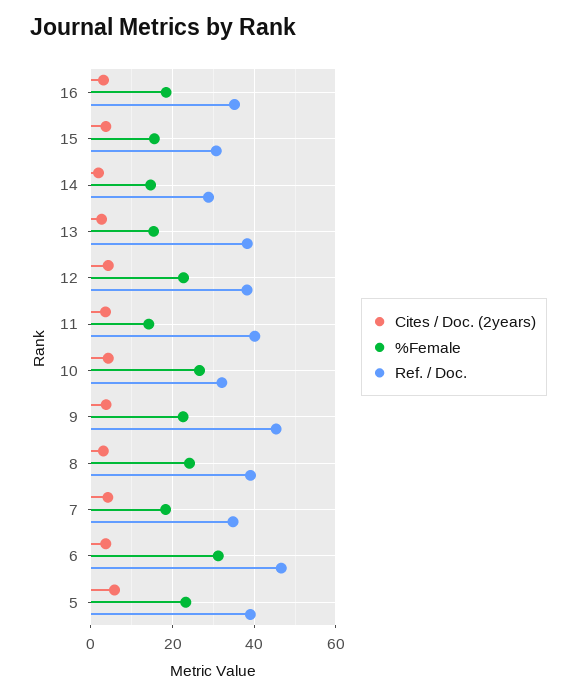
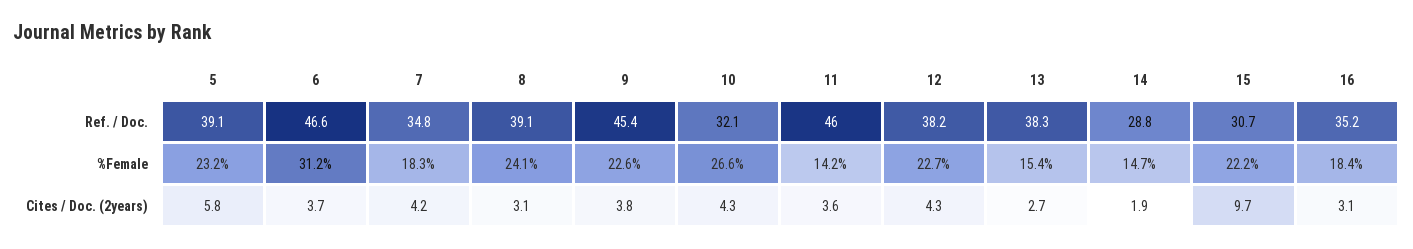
  {
    "Cites / Doc. (2years)": {
      "16": 3.1,
-     "15": 4,
+     "15": 9.7,
      "14": 1.9,
      "13": 2.7,
      "12": 4.3,
      "11": 3.6,
      "10": 4.3,
      "9": 3.8,
      "8": 3.1,
      "7": 4.2,
      "6": 3.7,
      "5": 5.8
    },
    "%Female": {
      "16": 18.4,
-     "15": 16,
+     "15": 22.2,
      "14": 14.7,
      "13": 15.4,
      "12": 22.7,
      "11": 14.2,
      "10": 26.6,
      "9": 22.6,
      "8": 24.1,
      "7": 18.3,
      "6": 31.2,
      "5": 23.2
    },
    "Ref. / Doc.": {
      "16": 35.2,
      "15": 30.7,
      "14": 28.8,
      "13": 38.3,
      "12": 38.2,
-     "11": 40,
+     "11": 46,
      "10": 32.1,
      "9": 45.4,
      "8": 39.1,
      "7": 34.8,
      "6": 46.6,
      "5": 39.1
    }
  }

